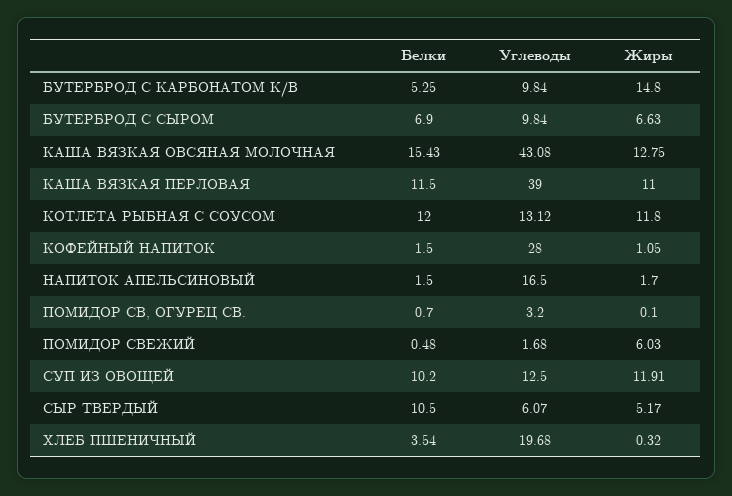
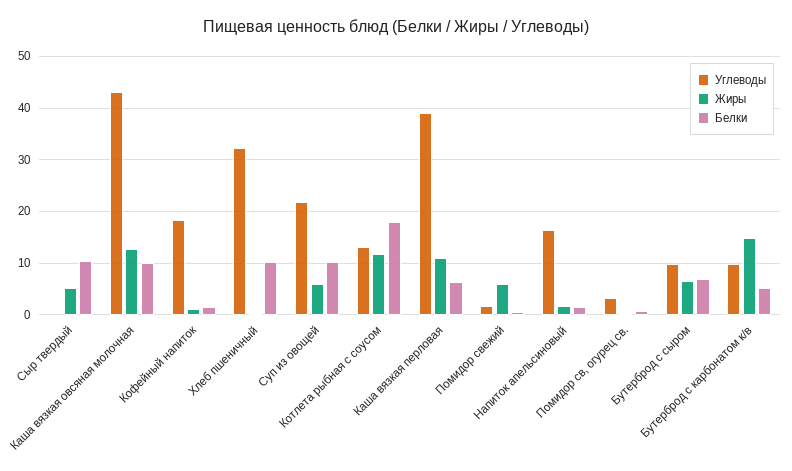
  {
    "Белки": {
      "БУТЕРБРОД С КАРБОНАТОМ К/В": 5.25,
      "БУТЕРБРОД С СЫРОМ": 6.9,
-     "КАША ВЯЗКАЯ ОВСЯНАЯ МОЛОЧНАЯ": 15.43,
+     "КАША ВЯЗКАЯ ОВСЯНАЯ МОЛОЧНАЯ": 10,
-     "КАША ВЯЗКАЯ ПЕРЛОВАЯ": 11.5,
+     "КАША ВЯЗКАЯ ПЕРЛОВАЯ": 6,
-     "КОТЛЕТА РЫБНАЯ С СОУСОМ": 12,
+     "КОТЛЕТА РЫБНАЯ С СОУСОМ": 18,
      "КОФЕЙНЫЙ НАПИТОК": 1.5,
      "НАПИТОК АПЕЛЬСИНОВЫЙ": 1.5,
      "ПОМИДОР СВ, ОГУРЕЦ СВ.": 0.7,
      "ПОМИДОР СВЕЖИЙ": 0.48,
      "СУП ИЗ ОВОЩЕЙ": 10.2,
      "СЫР ТВЕРДЫЙ": 10.5,
-     "ХЛЕБ ПШЕНИЧНЫЙ": 3.54
+     "ХЛЕБ ПШЕНИЧНЫЙ": 10
    },
    "Углеводы": {
      "БУТЕРБРОД С КАРБОНАТОМ К/В": 9.84,
      "БУТЕРБРОД С СЫРОМ": 9.84,
      "КАША ВЯЗКАЯ ОВСЯНАЯ МОЛОЧНАЯ": 43.08,
      "КАША ВЯЗКАЯ ПЕРЛОВАЯ": 39,
      "КОТЛЕТА РЫБНАЯ С СОУСОМ": 13.12,
-     "КОФЕЙНЫЙ НАПИТОК": 28,
+     "КОФЕЙНЫЙ НАПИТОК": 18,
      "НАПИТОК АПЕЛЬСИНОВЫЙ": 16.5,
      "ПОМИДОР СВ, ОГУРЕЦ СВ.": 3.2,
      "ПОМИДОР СВЕЖИЙ": 1.68,
-     "СУП ИЗ ОВОЩЕЙ": 12.5,
+     "СУП ИЗ ОВОЩЕЙ": 22,
-     "СЫР ТВЕРДЫЙ": 6.07,
+     "СЫР ТВЕРДЫЙ": 0,
-     "ХЛЕБ ПШЕНИЧНЫЙ": 19.68
+     "ХЛЕБ ПШЕНИЧНЫЙ": 32
    },
    "Жиры": {
      "БУТЕРБРОД С КАРБОНАТОМ К/В": 14.8,
      "БУТЕРБРОД С СЫРОМ": 6.63,
      "КАША ВЯЗКАЯ ОВСЯНАЯ МОЛОЧНАЯ": 12.75,
      "КАША ВЯЗКАЯ ПЕРЛОВАЯ": 11,
      "КОТЛЕТА РЫБНАЯ С СОУСОМ": 11.8,
      "КОФЕЙНЫЙ НАПИТОК": 1.05,
      "НАПИТОК АПЕЛЬСИНОВЫЙ": 1.7,
      "ПОМИДОР СВ, ОГУРЕЦ СВ.": 0.1,
      "ПОМИДОР СВЕЖИЙ": 6.03,
-     "СУП ИЗ ОВОЩЕЙ": 11.91,
+     "СУП ИЗ ОВОЩЕЙ": 6,
      "СЫР ТВЕРДЫЙ": 5.17,
      "ХЛЕБ ПШЕНИЧНЫЙ": 0.32
    }
  }

